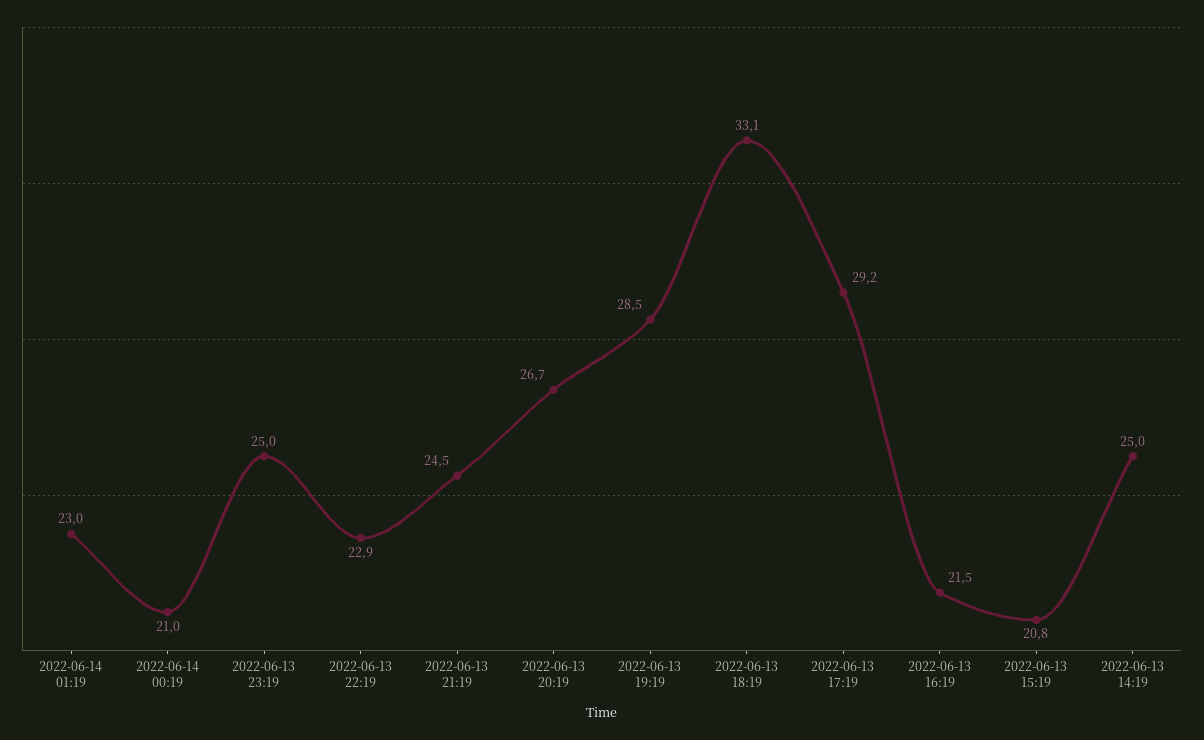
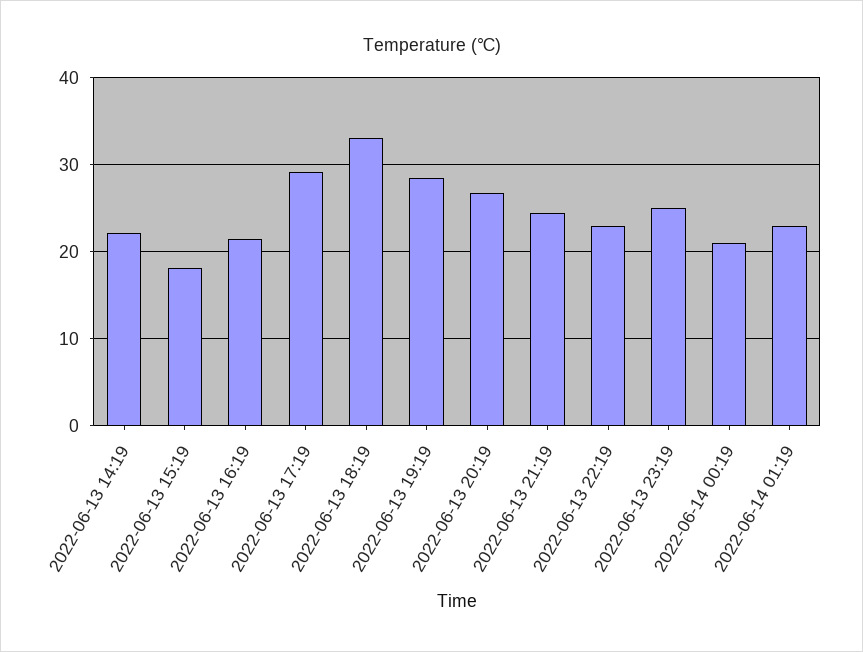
  {
    "2022-06-14 01:19": 23,
    "2022-06-14 00:19": 21,
    "2022-06-13 23:19": 25,
    "2022-06-13 22:19": 22.9,
    "2022-06-13 21:19": 24.5,
    "2022-06-13 20:19": 26.7,
    "2022-06-13 19:19": 28.5,
    "2022-06-13 18:19": 33.1,
    "2022-06-13 17:19": 29.2,
    "2022-06-13 16:19": 21.5,
-   "2022-06-13 15:19": 20.8,
+   "2022-06-13 15:19": 18,
-   "2022-06-13 14:19": 25
+   "2022-06-13 14:19": 22
  }

